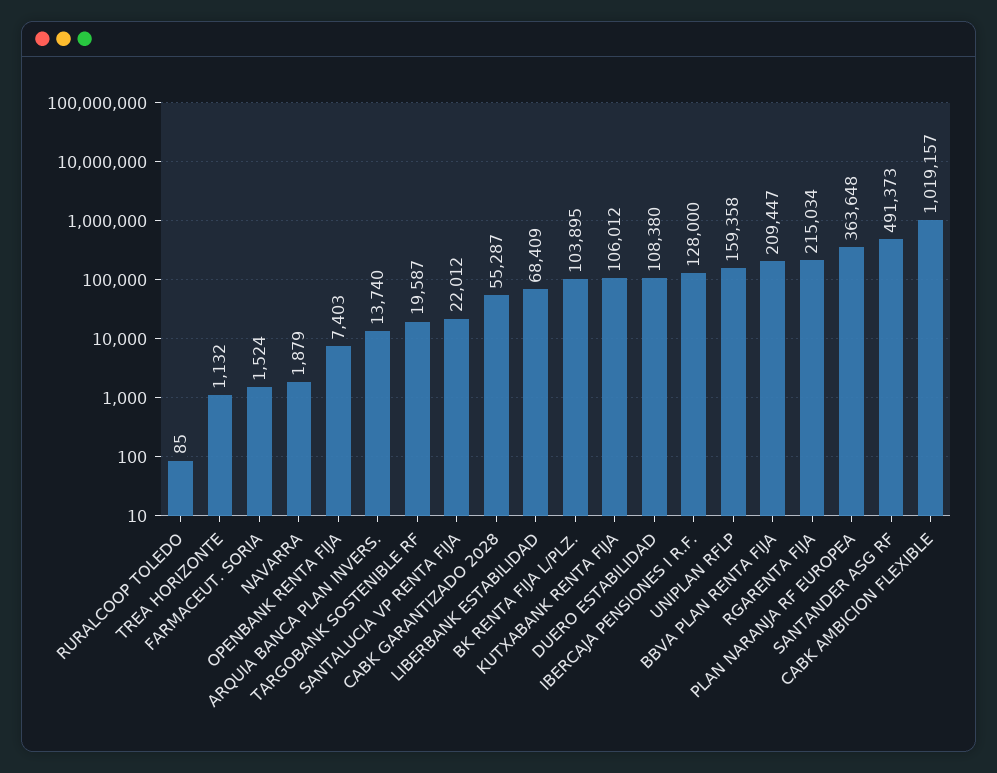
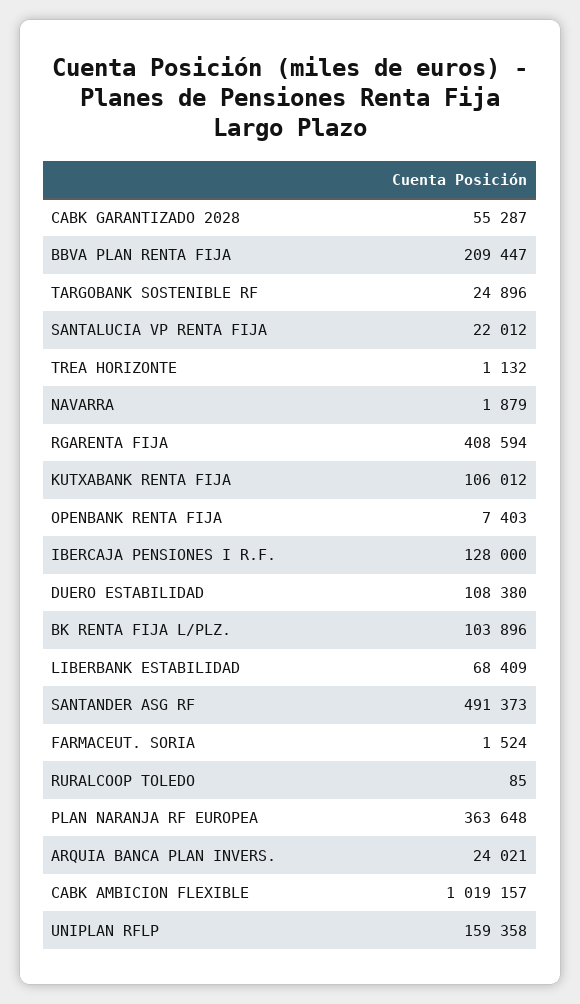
  {
    "RURALCOOP TOLEDO": 85,
    "TREA HORIZONTE": 1132,
    "FARMACEUT. SORIA": 1524,
    "NAVARRA": 1879,
    "OPENBANK RENTA FIJA": 7403,
-   "ARQUIA BANCA PLAN INVERS.": 13740,
+   "ARQUIA BANCA PLAN INVERS.": 24021,
-   "TARGOBANK SOSTENIBLE RF": 19587,
+   "TARGOBANK SOSTENIBLE RF": 24896,
    "SANTALUCIA VP RENTA FIJA": 22012,
    "CABK GARANTIZADO 2028": 55287,
    "LIBERBANK ESTABILIDAD": 68409,
-   "BK RENTA FIJA L/PLZ.": 103895,
+   "BK RENTA FIJA L/PLZ.": 103896,
    "KUTXABANK RENTA FIJA": 106012,
    "DUERO ESTABILIDAD": 108380,
    "IBERCAJA PENSIONES I R.F.": 128000,
    "UNIPLAN RFLP": 159358,
    "BBVA PLAN RENTA FIJA": 209447,
-   "RGARENTA FIJA": 215034,
+   "RGARENTA FIJA": 408594,
    "PLAN NARANJA RF EUROPEA": 363648,
    "SANTANDER ASG RF": 491373,
    "CABK AMBICION FLEXIBLE": 1019157
  }

